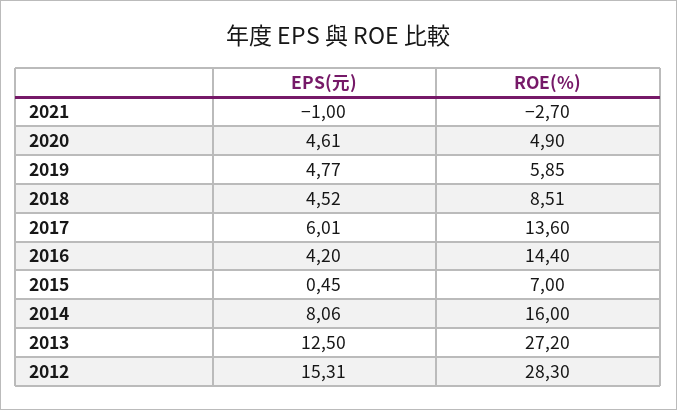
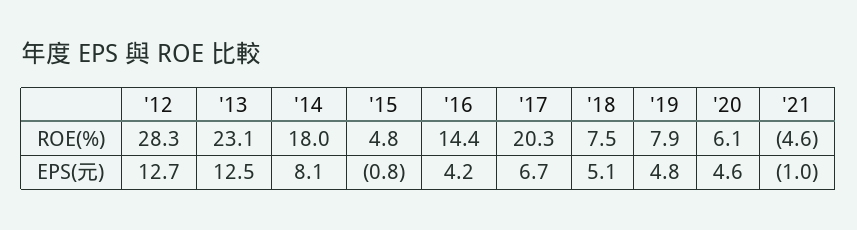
  {
    "EPS(元)": {
      "2021": -1,
      "2020": 4.61,
      "2019": 4.77,
-     "2018": 4.52,
+     "2018": 5.1,
-     "2017": 6.01,
+     "2017": 6.7,
      "2016": 4.2,
-     "2015": 0.45,
+     "2015": -0.8,
      "2014": 8.06,
      "2013": 12.5,
-     "2012": 15.31
+     "2012": 12.7
    },
    "ROE(%)": {
-     "2021": -2.7,
+     "2021": -4.6,
-     "2020": 4.9,
+     "2020": 6.1,
-     "2019": 5.85,
+     "2019": 7.9,
-     "2018": 8.51,
+     "2018": 7.5,
-     "2017": 13.6,
+     "2017": 20.3,
      "2016": 14.4,
-     "2015": 7,
+     "2015": 4.8,
-     "2014": 16,
+     "2014": 18,
-     "2013": 27.2,
+     "2013": 23.1,
      "2012": 28.3
    }
  }

